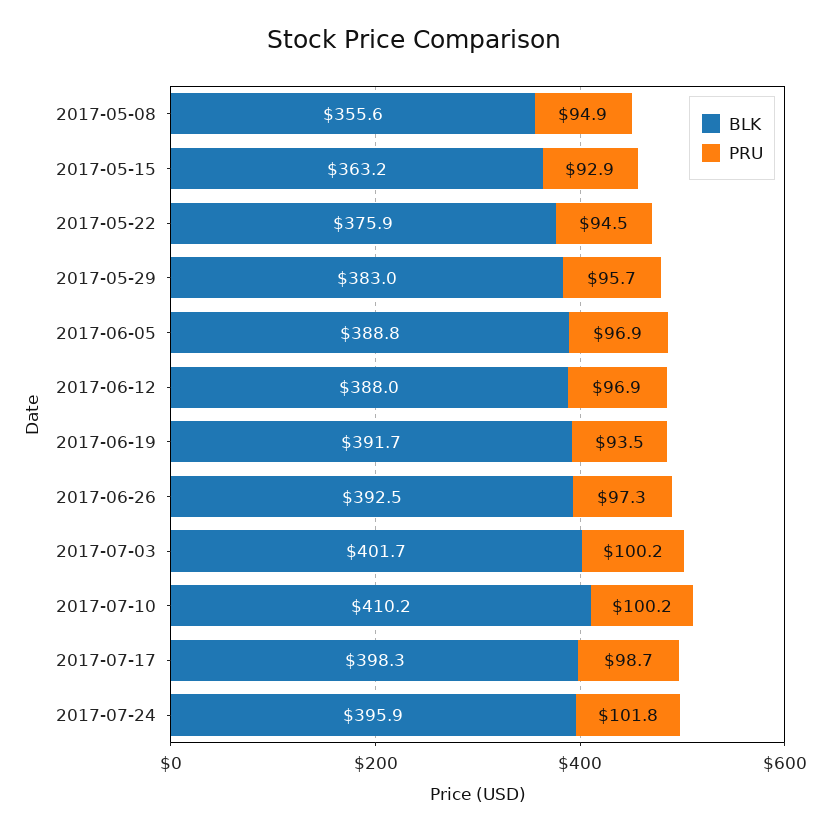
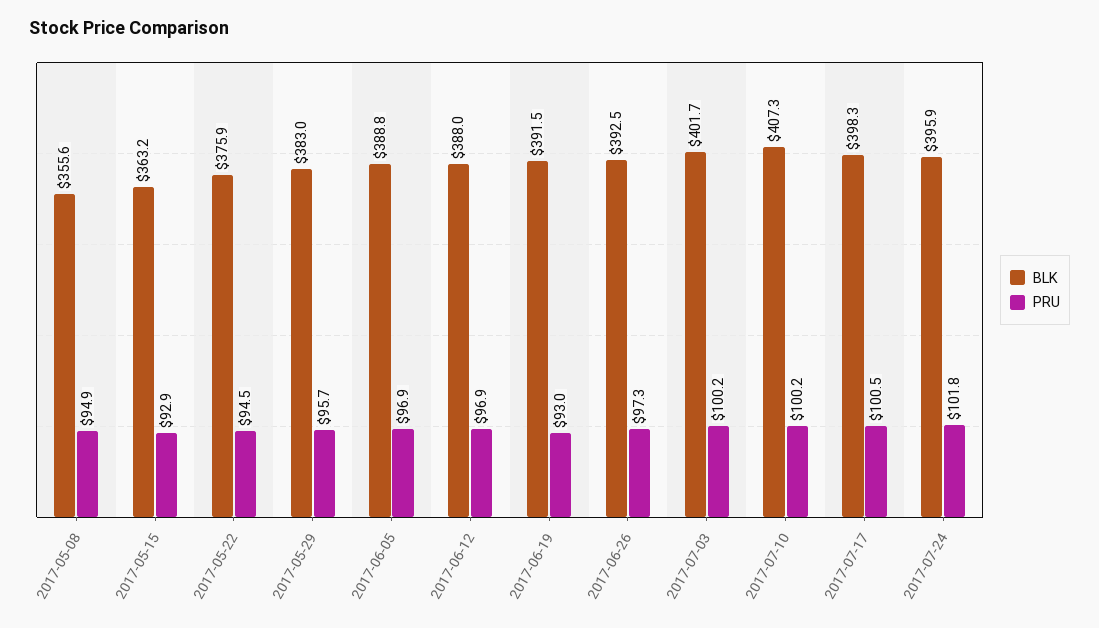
  {
    "BLK": {
      "2017-05-08": 355.6,
      "2017-05-15": 363.2,
      "2017-05-22": 375.9,
      "2017-05-29": 383,
      "2017-06-05": 388.8,
      "2017-06-12": 388,
-     "2017-06-19": 391.7,
+     "2017-06-19": 391.5,
      "2017-06-26": 392.5,
      "2017-07-03": 401.7,
-     "2017-07-10": 410.2,
+     "2017-07-10": 407.3,
      "2017-07-17": 398.3,
      "2017-07-24": 395.9
    },
    "PRU": {
      "2017-05-08": 94.9,
      "2017-05-15": 92.9,
      "2017-05-22": 94.5,
      "2017-05-29": 95.7,
      "2017-06-05": 96.9,
      "2017-06-12": 96.9,
-     "2017-06-19": 93.5,
+     "2017-06-19": 93,
      "2017-06-26": 97.3,
      "2017-07-03": 100.2,
      "2017-07-10": 100.2,
-     "2017-07-17": 98.7,
+     "2017-07-17": 100.5,
      "2017-07-24": 101.8
    }
  }

